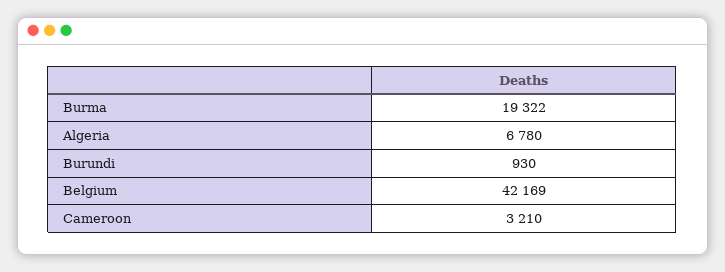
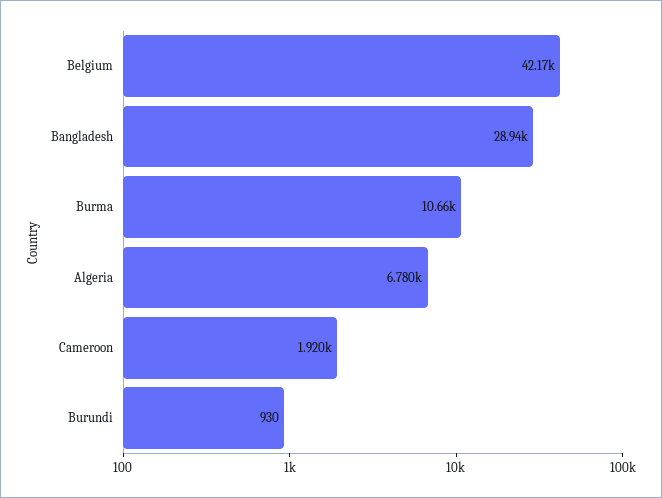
  {
-   "Burma": 19322,
+   "Burma": 10660,
    "Algeria": 6780,
    "Burundi": 930,
    "Belgium": 42169,
-   "Cameroon": 3210
+   "Cameroon": 1920,
+   "Bangladesh": 28940
  }

